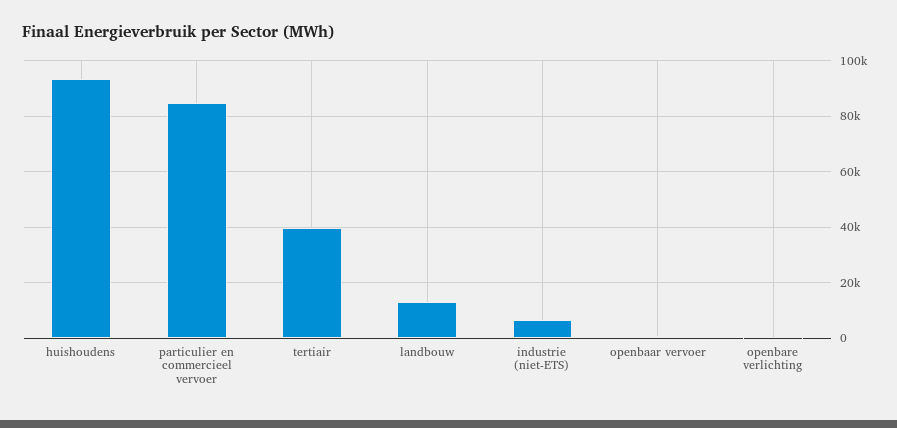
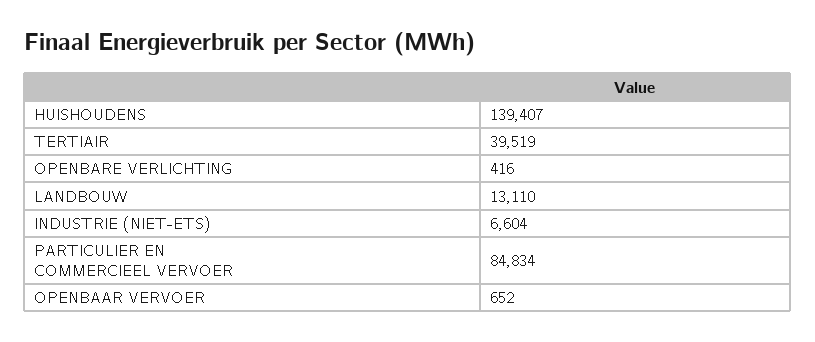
  {
-   "huishoudens": 92500,
+   "huishoudens": 139407,
    "particulier en commercieel vervoer": 84834,
    "tertiair": 39519,
    "landbouw": 13110,
    "industrie (niet-ETS)": 6604,
    "openbaar vervoer": 652,
    "openbare verlichting": 416
  }

